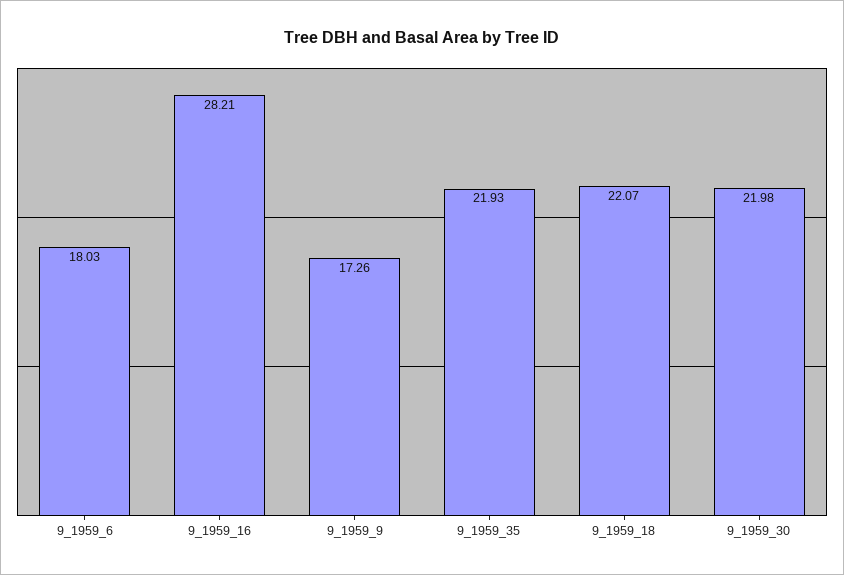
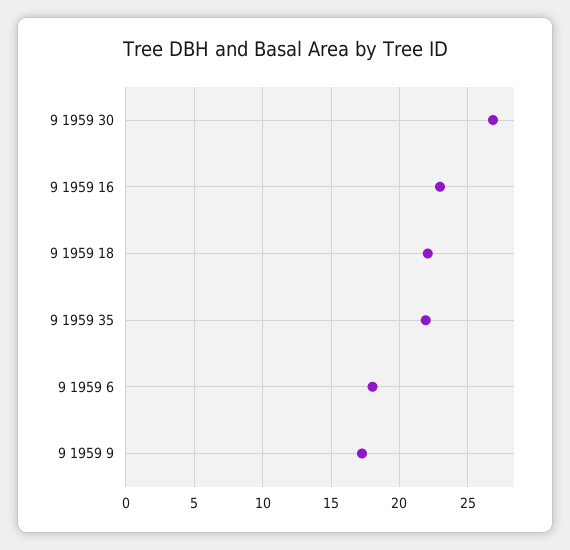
  {
    "9_1959_6": 18.03,
-   "9_1959_16": 28.21,
+   "9_1959_16": 23,
    "9_1959_9": 17.26,
    "9_1959_35": 21.93,
    "9_1959_18": 22.07,
-   "9_1959_30": 21.98
+   "9_1959_30": 27
  }

